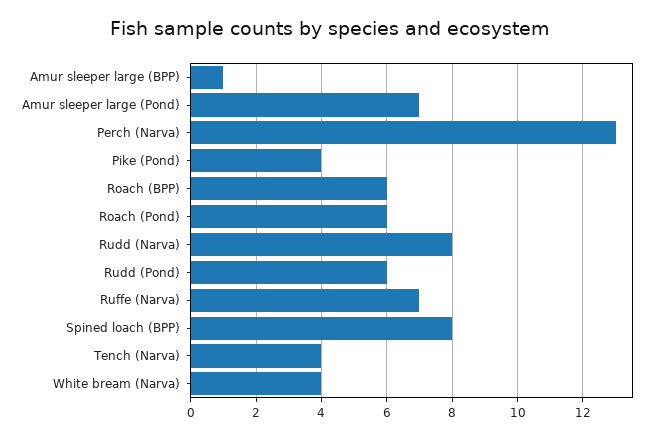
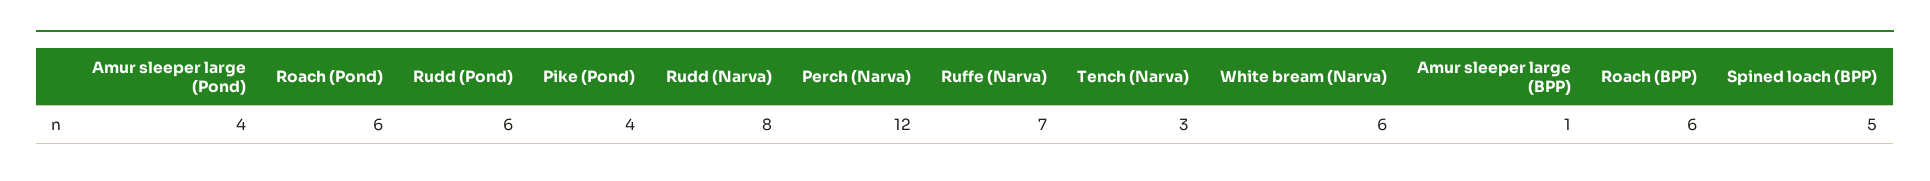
  {
    "Amur sleeper large (BPP)": 1,
-   "Amur sleeper large (Pond)": 7,
+   "Amur sleeper large (Pond)": 4,
-   "Perch (Narva)": 13,
+   "Perch (Narva)": 12,
    "Pike (Pond)": 4,
    "Roach (BPP)": 6,
    "Roach (Pond)": 6,
    "Rudd (Narva)": 8,
    "Rudd (Pond)": 6,
    "Ruffe (Narva)": 7,
-   "Spined loach (BPP)": 8,
+   "Spined loach (BPP)": 5,
-   "Tench (Narva)": 4,
+   "Tench (Narva)": 3,
-   "White bream (Narva)": 4
+   "White bream (Narva)": 6
  }

